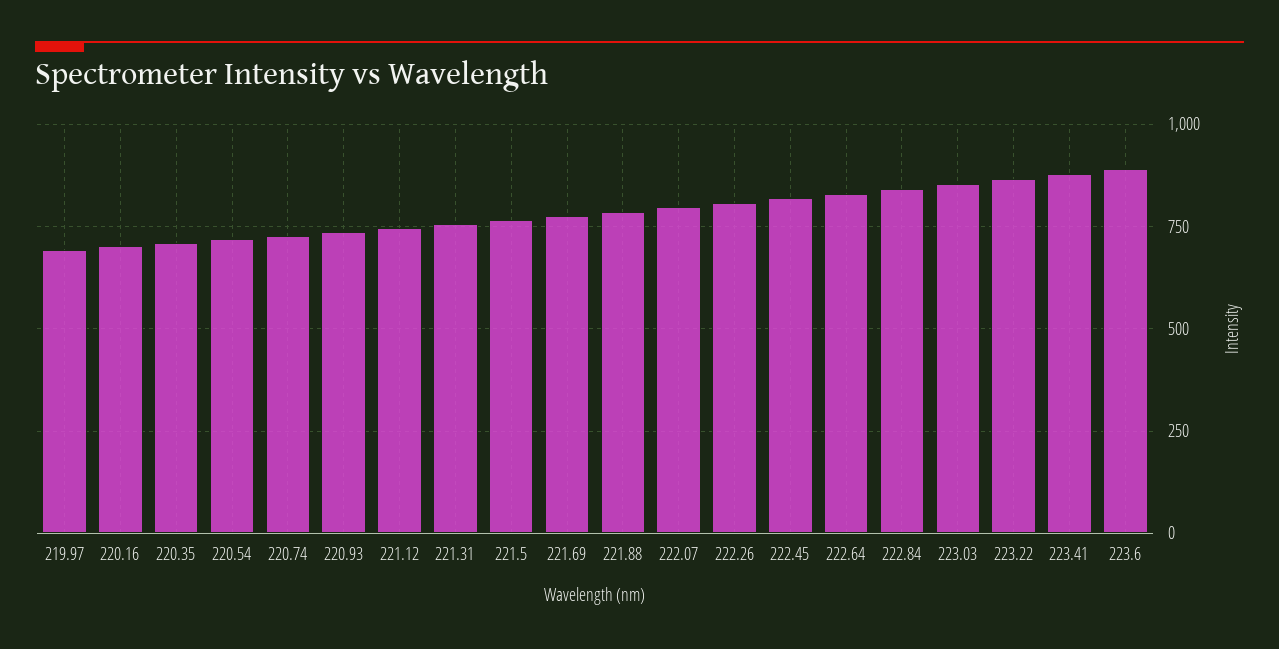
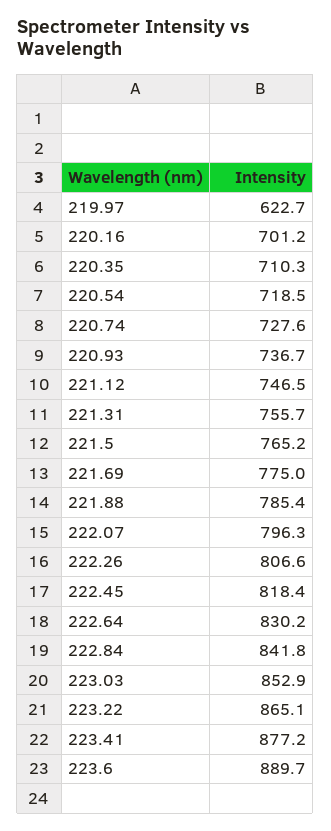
  {
-   "219.97": 700,
+   "219.97": 622.7,
    "220.16": 701.2,
    "220.35": 710.3,
    "220.54": 718.5,
    "220.74": 727.6,
    "220.93": 736.7,
    "221.12": 746.5,
    "221.31": 755.7,
    "221.5": 765.2,
    "221.69": 775,
    "221.88": 785.4,
    "222.07": 796.3,
    "222.26": 806.6,
    "222.45": 818.4,
    "222.64": 830.2,
    "222.84": 841.8,
    "223.03": 852.9,
    "223.22": 865.1,
    "223.41": 877.2,
    "223.6": 889.7
  }

